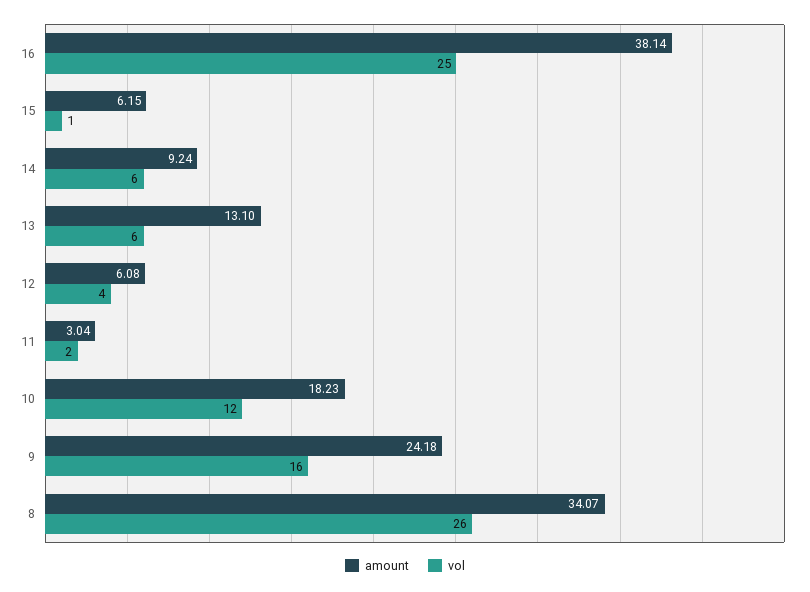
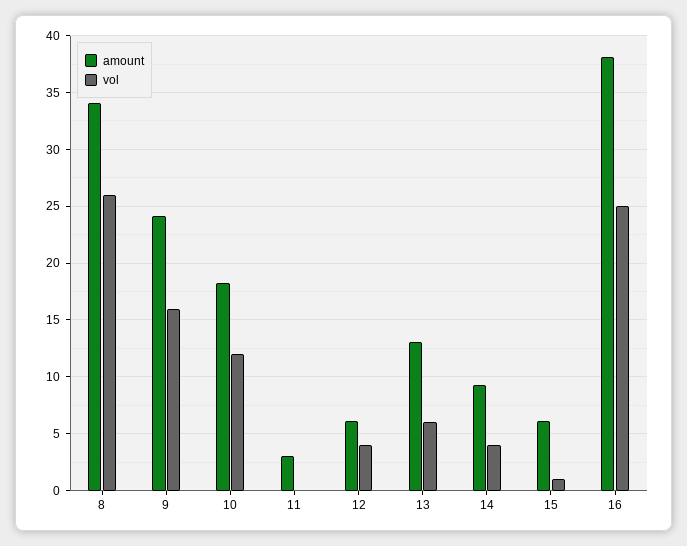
  {
    "amount": {
      "16": 38.14,
      "15": 6.15,
      "14": 9.24,
      "13": 13.1,
      "12": 6.08,
      "11": 3.04,
      "10": 18.23,
      "9": 24.18,
      "8": 34.07
    },
    "vol": {
      "16": 25,
      "15": 1,
-     "14": 6,
+     "14": 4,
      "13": 6,
      "12": 4,
-     "11": 2,
+     "11": 0,
      "10": 12,
      "9": 16,
      "8": 26
    }
  }

